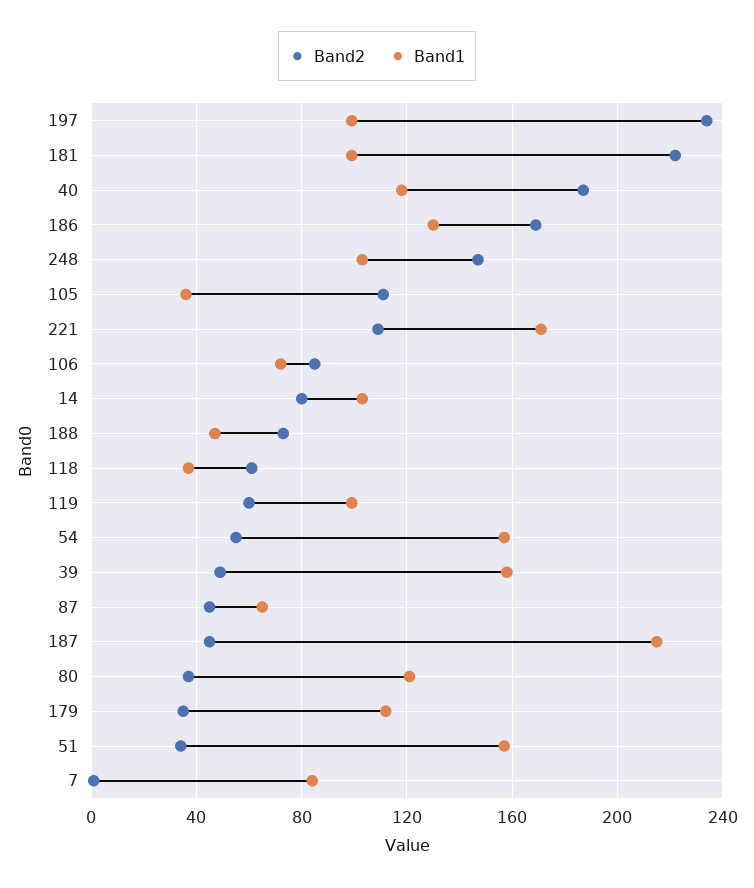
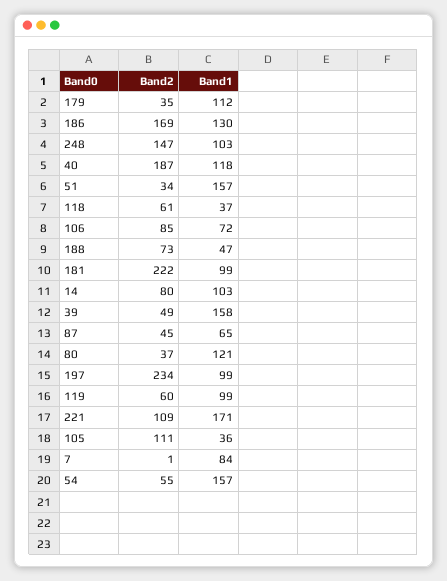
  {
    "Band2": {
      "197": 234,
      "181": 222,
      "40": 187,
      "186": 169,
      "248": 147,
      "105": 111,
      "221": 109,
      "106": 85,
      "14": 80,
      "188": 73,
      "118": 61,
      "119": 60,
      "54": 55,
      "39": 49,
      "87": 45,
-     "187": 45,
      "80": 37,
      "179": 35,
      "51": 34,
      "7": 1
    },
    "Band1": {
      "197": 99,
      "181": 99,
      "40": 118,
      "186": 130,
      "248": 103,
      "105": 36,
      "221": 171,
      "106": 72,
      "14": 103,
      "188": 47,
      "118": 37,
      "119": 99,
      "54": 157,
      "39": 158,
      "87": 65,
-     "187": 215,
      "80": 121,
      "179": 112,
      "51": 157,
      "7": 84
    }
  }

